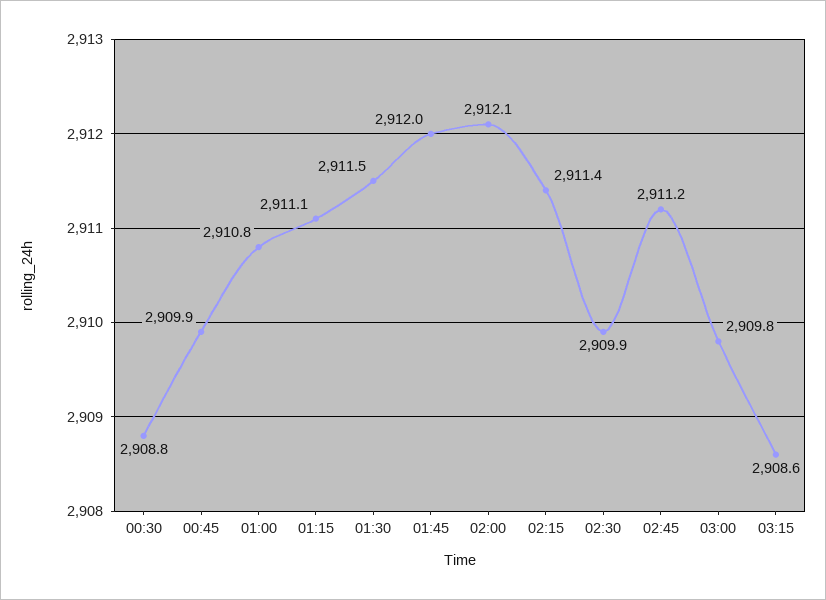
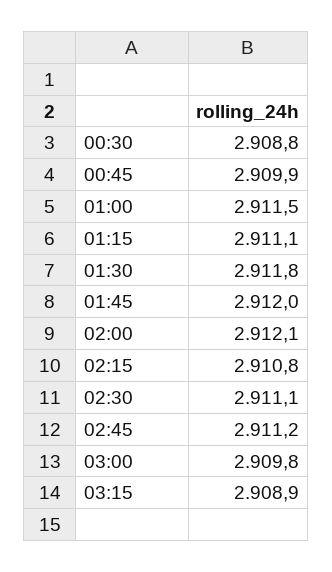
  {
    "00:30": 2908.8,
    "00:45": 2909.9,
-   "01:00": 2910.8,
+   "01:00": 2911.5,
    "01:15": 2911.1,
-   "01:30": 2911.5,
+   "01:30": 2911.8,
    "01:45": 2912,
    "02:00": 2912.1,
-   "02:15": 2911.4,
+   "02:15": 2910.8,
-   "02:30": 2909.9,
+   "02:30": 2911.1,
    "02:45": 2911.2,
    "03:00": 2909.8,
-   "03:15": 2908.6
+   "03:15": 2908.9
  }

